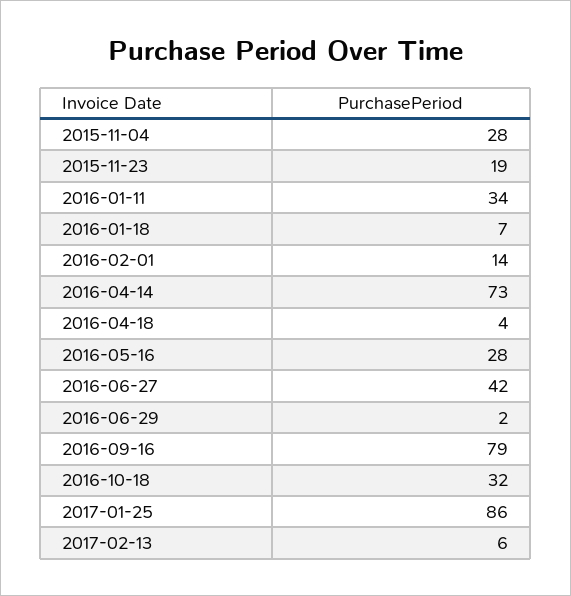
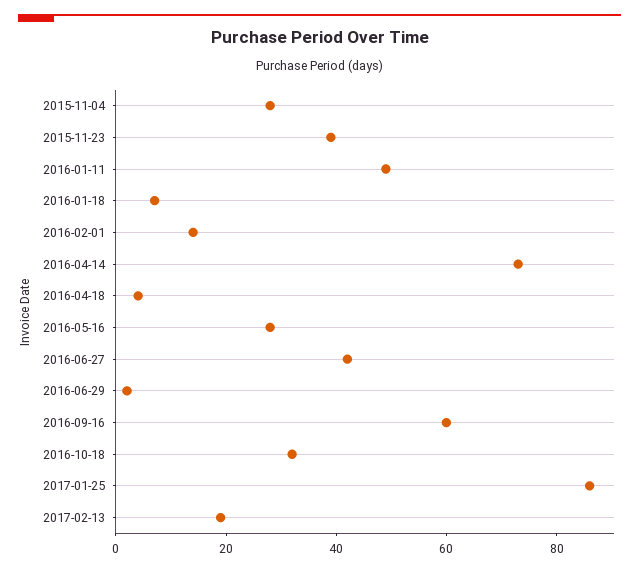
  {
    "2015-11-04": 28,
-   "2015-11-23": 19,
+   "2015-11-23": 40,
-   "2016-01-11": 34,
+   "2016-01-11": 50,
    "2016-01-18": 7,
    "2016-02-01": 14,
    "2016-04-14": 73,
    "2016-04-18": 4,
    "2016-05-16": 28,
    "2016-06-27": 42,
    "2016-06-29": 2,
-   "2016-09-16": 79,
+   "2016-09-16": 60,
    "2016-10-18": 32,
    "2017-01-25": 86,
-   "2017-02-13": 6
+   "2017-02-13": 20
  }

